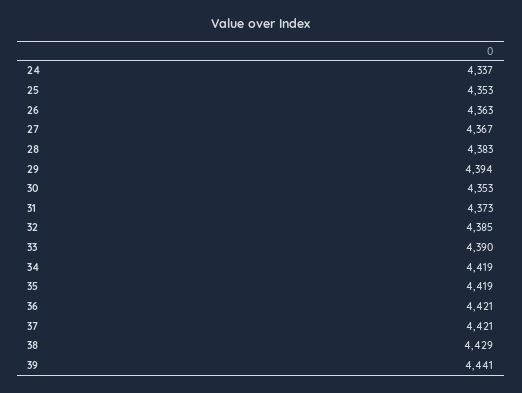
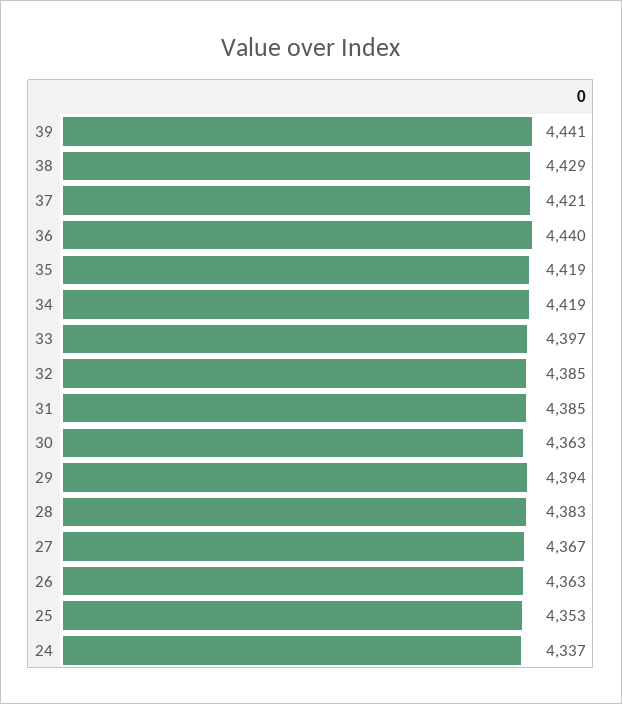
  {
    "24": 4337,
    "25": 4353,
    "26": 4363,
    "27": 4367,
    "28": 4383,
    "29": 4394,
-   "30": 4353,
+   "30": 4363,
-   "31": 4373,
+   "31": 4385,
    "32": 4385,
-   "33": 4390,
+   "33": 4397,
    "34": 4419,
    "35": 4419,
-   "36": 4421,
+   "36": 4440,
    "37": 4421,
    "38": 4429,
    "39": 4441
  }

